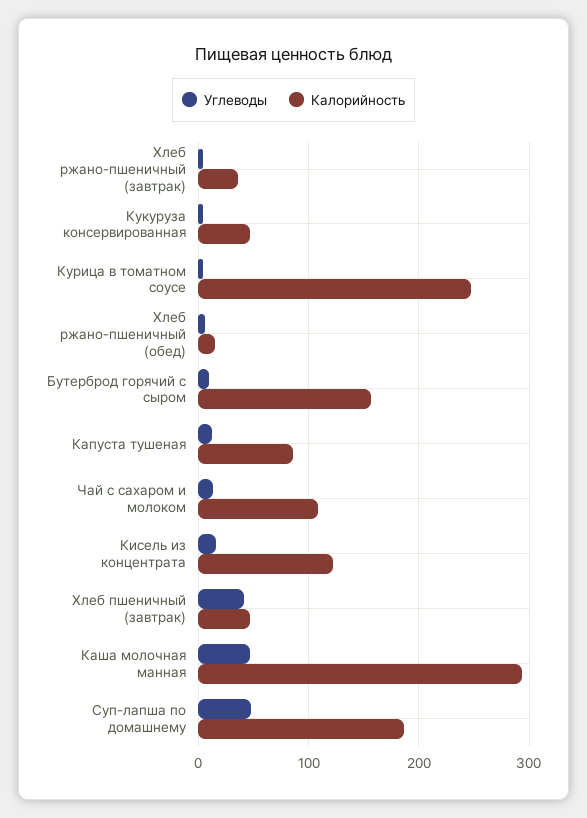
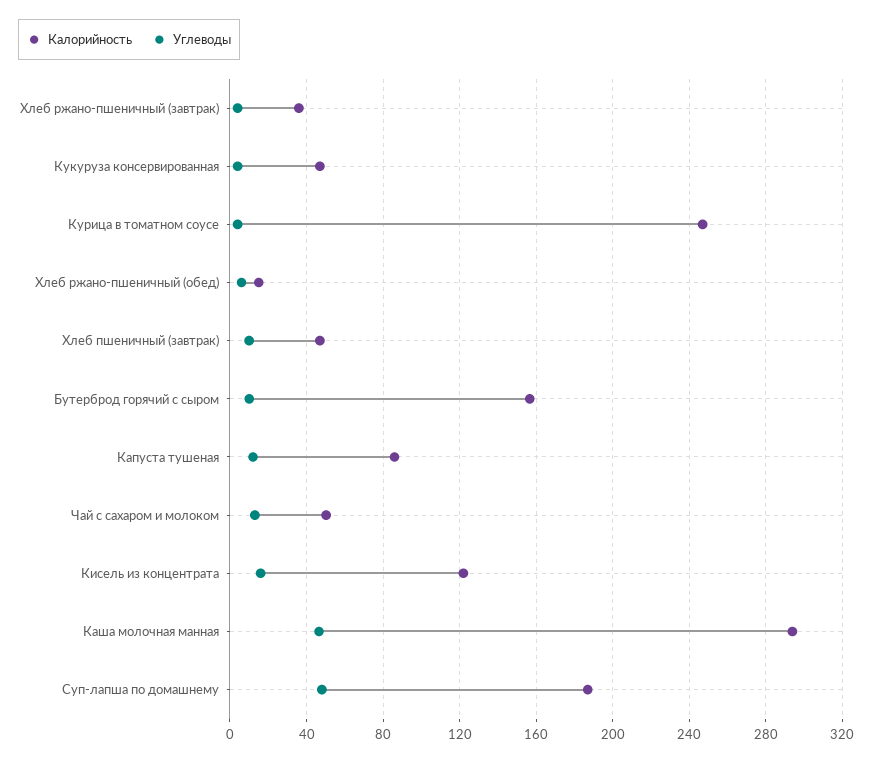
  {
    "Углеводы": {
      "Хлеб ржано-пшеничный (завтрак)": 5,
      "Кукуруза консервированная": 5,
      "Курица в томатном соусе": 5,
      "Хлеб ржано-пшеничный (обед)": 5,
      "Бутерброд горячий с сыром": 10,
      "Капуста тушеная": 10,
      "Чай с сахаром и молоком": 15,
      "Кисель из концентрата": 15,
-     "Хлеб пшеничный (завтрак)": 40,
+     "Хлеб пшеничный (завтрак)": 10,
      "Каша молочная манная": 45,
      "Суп-лапша по домашнему": 50
    },
    "Калорийность": {
      "Хлеб ржано-пшеничный (завтрак)": 35,
      "Кукуруза консервированная": 45,
      "Курица в томатном соусе": 245,
      "Хлеб ржано-пшеничный (обед)": 15,
      "Бутерброд горячий с сыром": 155,
      "Капуста тушеная": 85,
-     "Чай с сахаром и молоком": 110,
+     "Чай с сахаром и молоком": 50,
      "Кисель из концентрата": 120,
      "Хлеб пшеничный (завтрак)": 45,
      "Каша молочная манная": 295,
      "Суп-лапша по домашнему": 185
    }
  }

